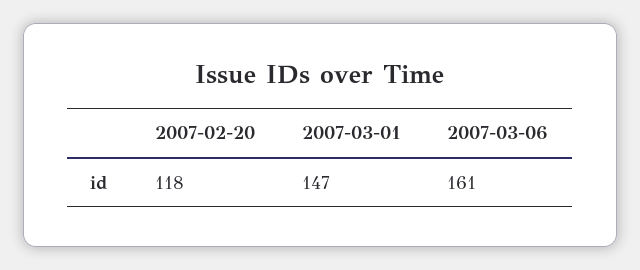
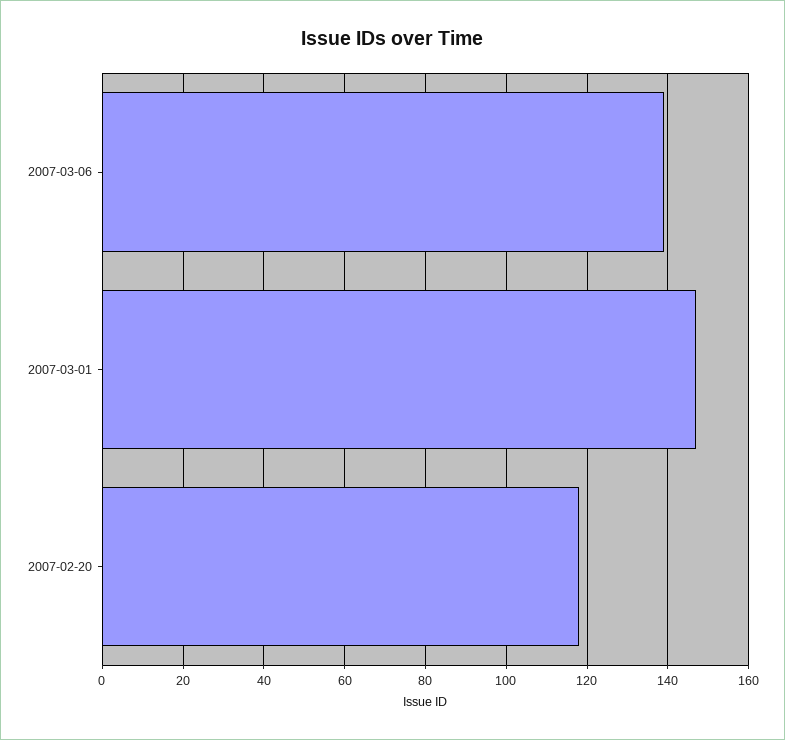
  {
    "2007-02-20": 118,
    "2007-03-01": 147,
-   "2007-03-06": 161
+   "2007-03-06": 140
  }

